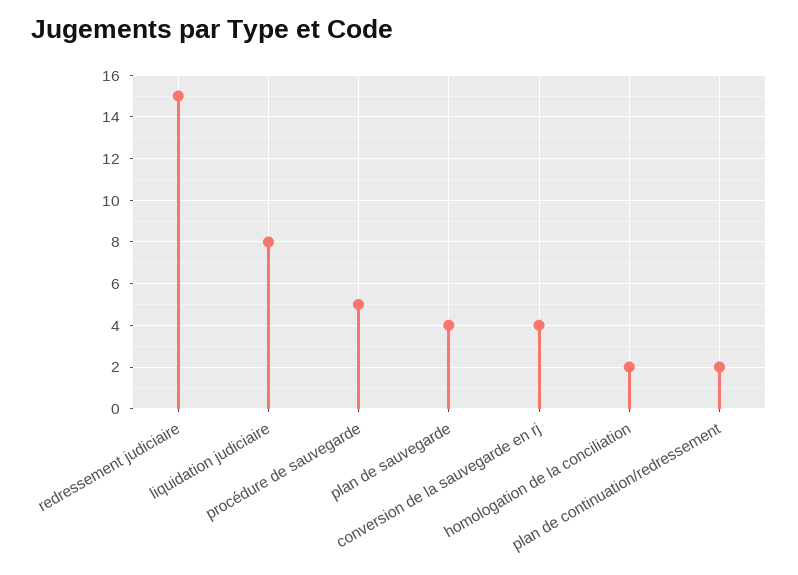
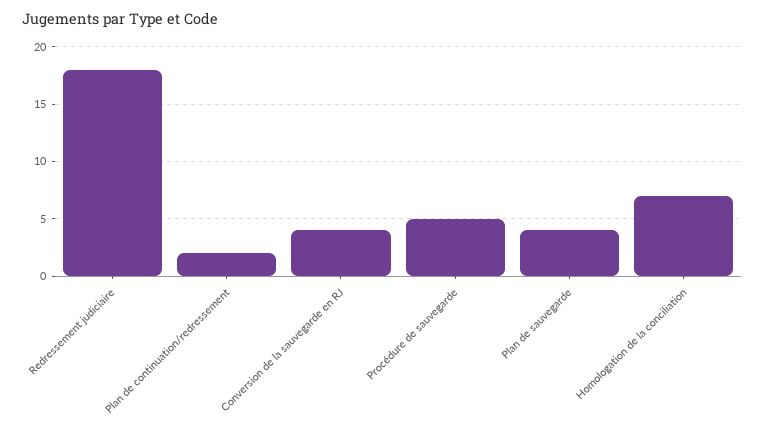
  {
-   "redressement judiciaire": 15,
+   "redressement judiciaire": 18,
-   "liquidation judiciaire": 8,
    "procédure de sauvegarde": 5,
    "plan de sauvegarde": 4,
    "conversion de la sauvegarde en rj": 4,
-   "homologation de la conciliation": 2,
+   "homologation de la conciliation": 7,
    "plan de continuation/redressement": 2
  }

